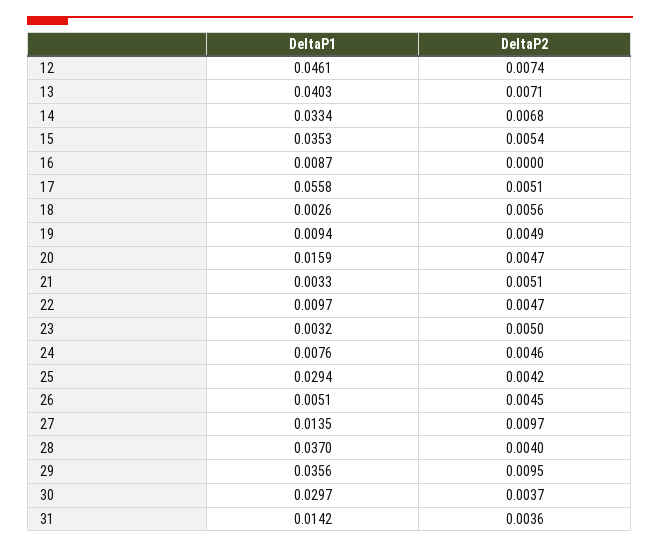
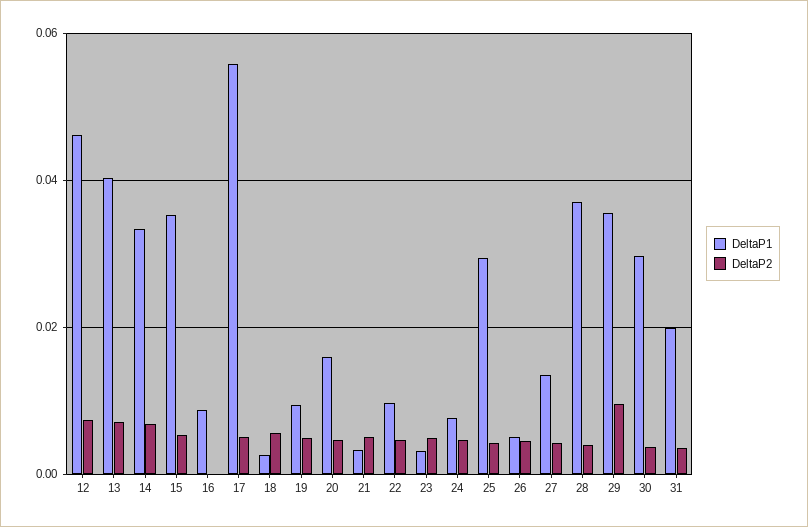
  {
    "DeltaP1": {
      "12": 0.0461,
      "13": 0.0403,
      "14": 0.0334,
      "15": 0.0353,
      "16": 0.0087,
      "17": 0.0558,
      "18": 0.0026,
      "19": 0.0094,
      "20": 0.0159,
      "21": 0.0033,
      "22": 0.0097,
      "23": 0.0032,
      "24": 0.0076,
      "25": 0.0294,
      "26": 0.0051,
      "27": 0.0135,
      "28": 0.037,
      "29": 0.0356,
      "30": 0.0297,
-     "31": 0.0142
+     "31": 0.02
    },
    "DeltaP2": {
      "12": 0.0074,
      "13": 0.0071,
      "14": 0.0068,
      "15": 0.0054,
      "16": 0,
      "17": 0.0051,
      "18": 0.0056,
      "19": 0.0049,
      "20": 0.0047,
      "21": 0.0051,
      "22": 0.0047,
      "23": 0.005,
      "24": 0.0046,
      "25": 0.0042,
      "26": 0.0045,
-     "27": 0.0097,
+     "27": 0.004,
      "28": 0.004,
      "29": 0.0095,
      "30": 0.0037,
      "31": 0.0036
    }
  }

